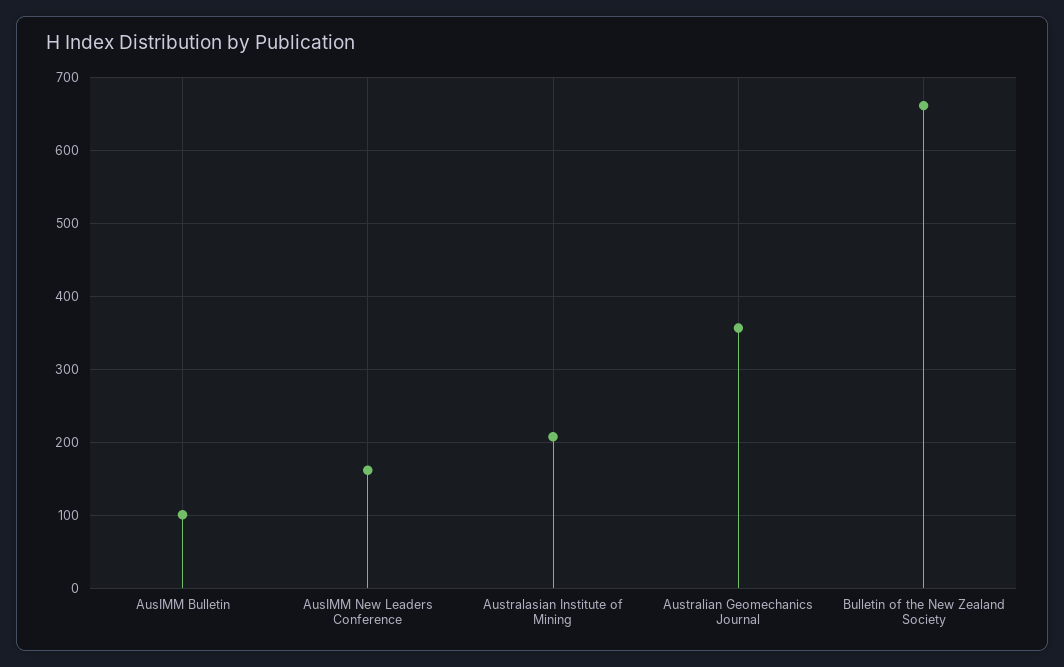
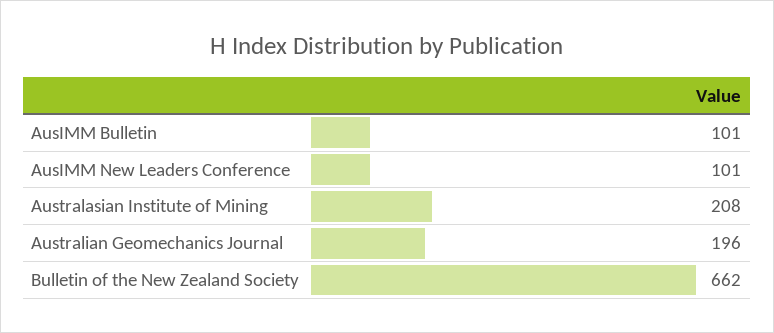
  {
    "AusIMM Bulletin": 101,
-   "AusIMM New Leaders Conference": 160,
+   "AusIMM New Leaders Conference": 101,
    "Australasian Institute of Mining": 208,
-   "Australian Geomechanics Journal": 360,
+   "Australian Geomechanics Journal": 196,
    "Bulletin of the New Zealand Society": 662
  }

